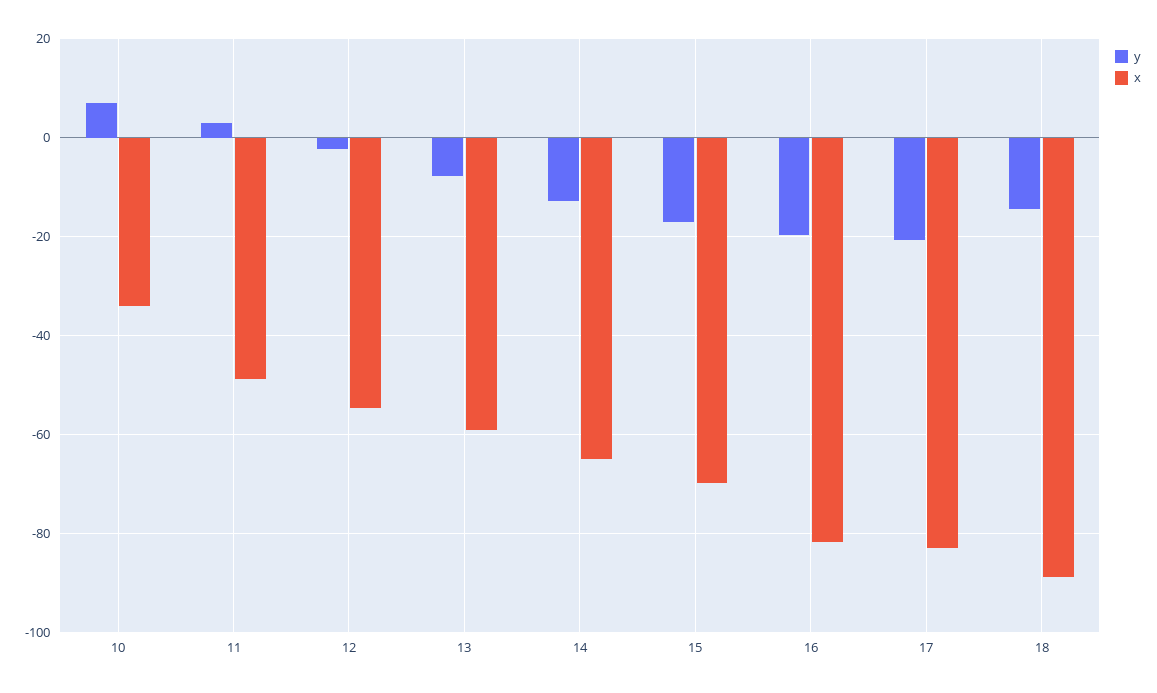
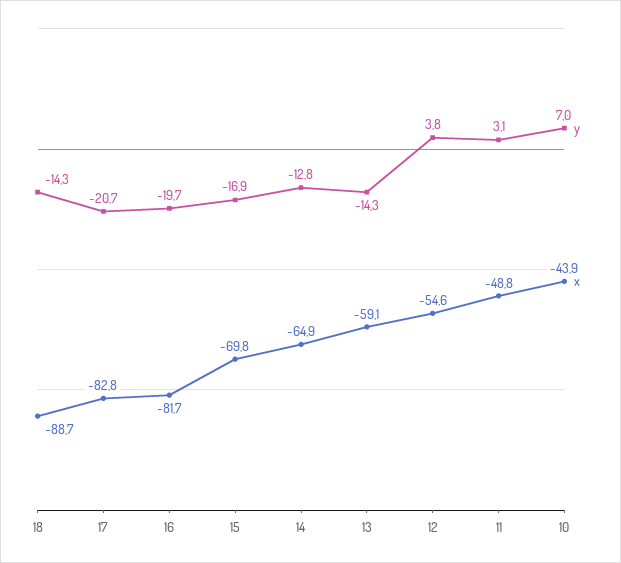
  {
    "y": {
      "10": 7,
      "11": 3.1,
-     "12": -2,
+     "12": 3.8,
-     "13": -8,
+     "13": -14.3,
      "14": -12.8,
      "15": -16.9,
      "16": -19.7,
      "17": -20.7,
      "18": -14.3
    },
    "x": {
-     "10": -34,
+     "10": -43.9,
      "11": -48.8,
      "12": -54.6,
      "13": -59.1,
      "14": -64.9,
      "15": -69.8,
      "16": -81.7,
      "17": -82.8,
      "18": -88.7
    }
  }

